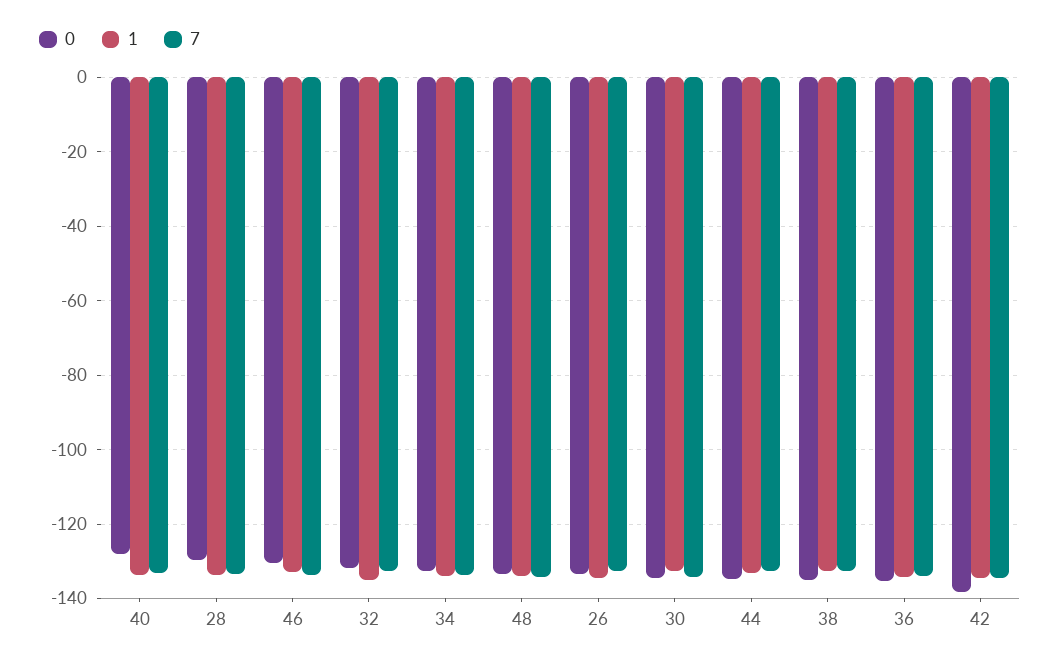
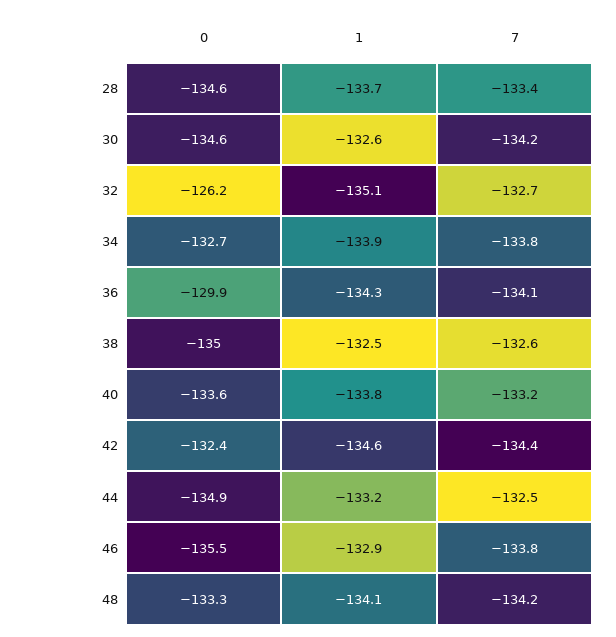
  {
    "0": {
-     "40": -128,
+     "40": -133.6,
-     "28": -130,
+     "28": -134.6,
-     "46": -130,
+     "46": -135.5,
-     "32": -132,
+     "32": -126.2,
      "34": -132.7,
      "48": -133.3,
-     "26": -134,
      "30": -134.6,
      "44": -134.9,
      "38": -135,
-     "36": -136,
+     "36": -129.9,
-     "42": -138
+     "42": -132.4
    },
    "1": {
      "40": -133.8,
      "28": -133.7,
      "46": -132.9,
      "32": -135.1,
      "34": -133.9,
      "48": -134.1,
-     "26": -134,
      "30": -132.6,
      "44": -133.2,
      "38": -132.5,
      "36": -134.3,
      "42": -134.6
    },
    "7": {
      "40": -133.2,
      "28": -133.4,
      "46": -133.8,
      "32": -132.7,
      "34": -133.8,
      "48": -134.2,
-     "26": -132,
      "30": -134.2,
      "44": -132.5,
      "38": -132.6,
      "36": -134.1,
      "42": -134.4
    }
  }

